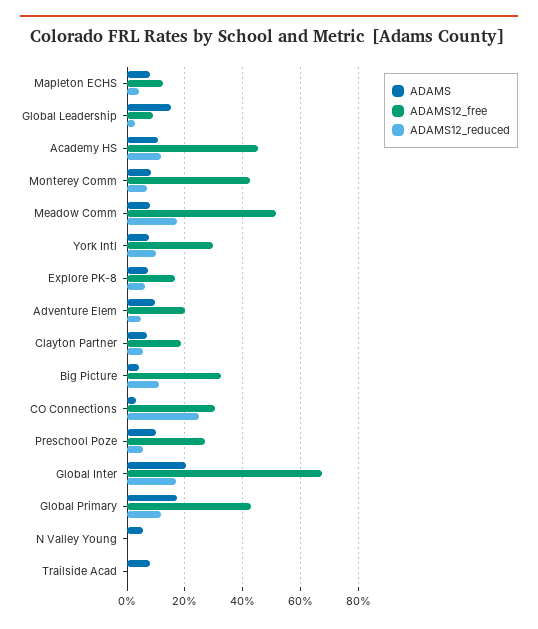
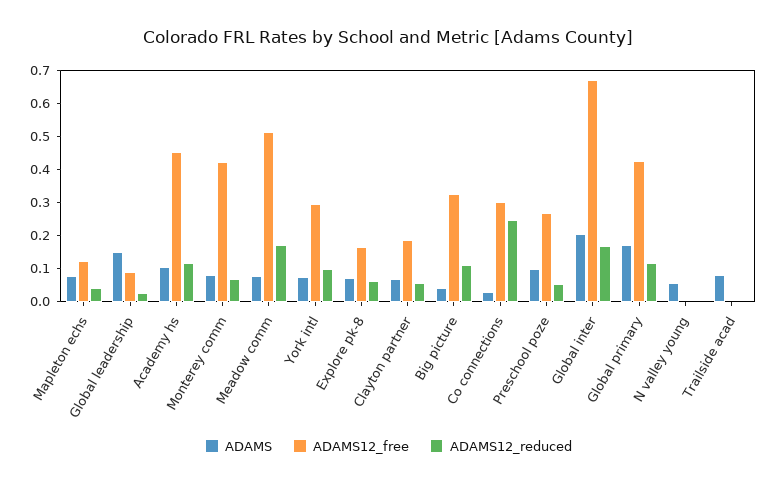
  {
    "ADAMS": {
      "Mapleton ECHS": 0.075,
      "Global Leadership": 0.15,
      "Academy HS": 0.1,
      "Monterey Comm": 0.075,
      "Meadow Comm": 0.075,
      "York Intl": 0.075,
      "Explore PK-8": 0.075,
-     "Adventure Elem": 0.1,
      "Clayton Partner": 0.075,
      "Big Picture": 0.05,
      "CO Connections": 0.025,
      "Preschool Poze": 0.1,
      "Global Inter": 0.2,
      "Global Primary": 0.175,
      "N Valley Young": 0.05,
      "Trailside Acad": 0.075
    },
    "ADAMS12_free": {
      "Mapleton ECHS": 0.125,
      "Global Leadership": 0.1,
      "Academy HS": 0.45,
      "Monterey Comm": 0.425,
      "Meadow Comm": 0.525,
      "York Intl": 0.3,
      "Explore PK-8": 0.175,
-     "Adventure Elem": 0.2,
      "Clayton Partner": 0.175,
      "Big Picture": 0.325,
      "CO Connections": 0.3,
      "Preschool Poze": 0.275,
      "Global Inter": 0.675,
      "Global Primary": 0.425,
      "N Valley Young": 0,
      "Trailside Acad": 0
    },
    "ADAMS12_reduced": {
      "Mapleton ECHS": 0.05,
      "Global Leadership": 0.025,
      "Academy HS": 0.125,
      "Monterey Comm": 0.075,
      "Meadow Comm": 0.175,
      "York Intl": 0.1,
      "Explore PK-8": 0.05,
-     "Adventure Elem": 0.05,
      "Clayton Partner": 0.05,
      "Big Picture": 0.1,
      "CO Connections": 0.25,
      "Preschool Poze": 0.05,
      "Global Inter": 0.175,
      "Global Primary": 0.125,
      "N Valley Young": 0,
      "Trailside Acad": 0
    }
  }

